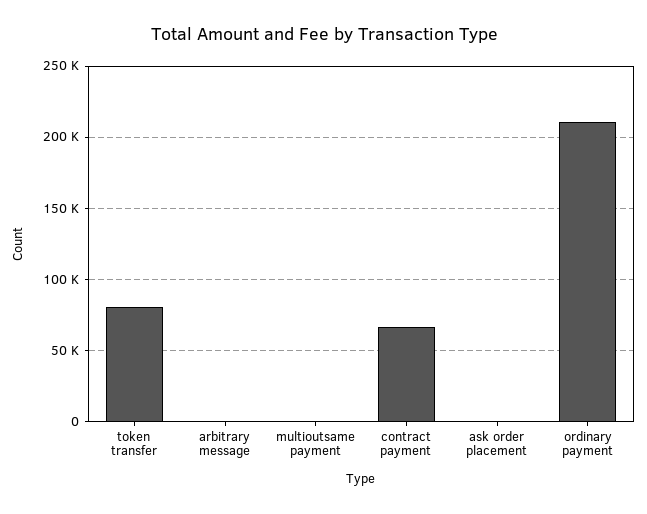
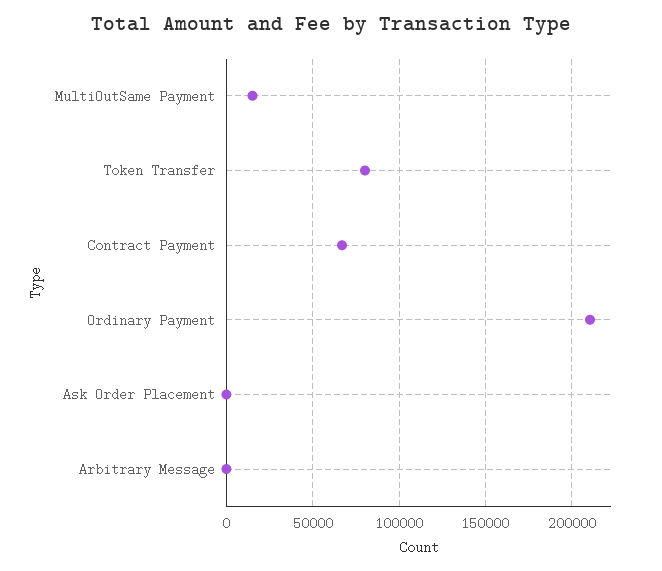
  {
    "token transfer": 80000,
    "arbitrary message": 0,
-   "multioutsame payment": 0,
+   "multioutsame payment": 15000,
    "contract payment": 65000,
    "ask order placement": 0,
    "ordinary payment": 210000
  }

